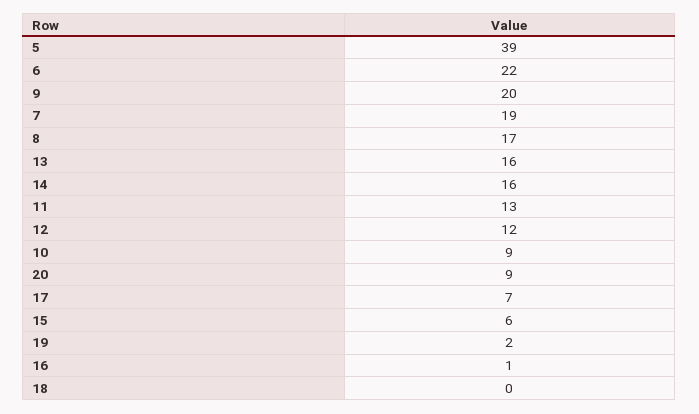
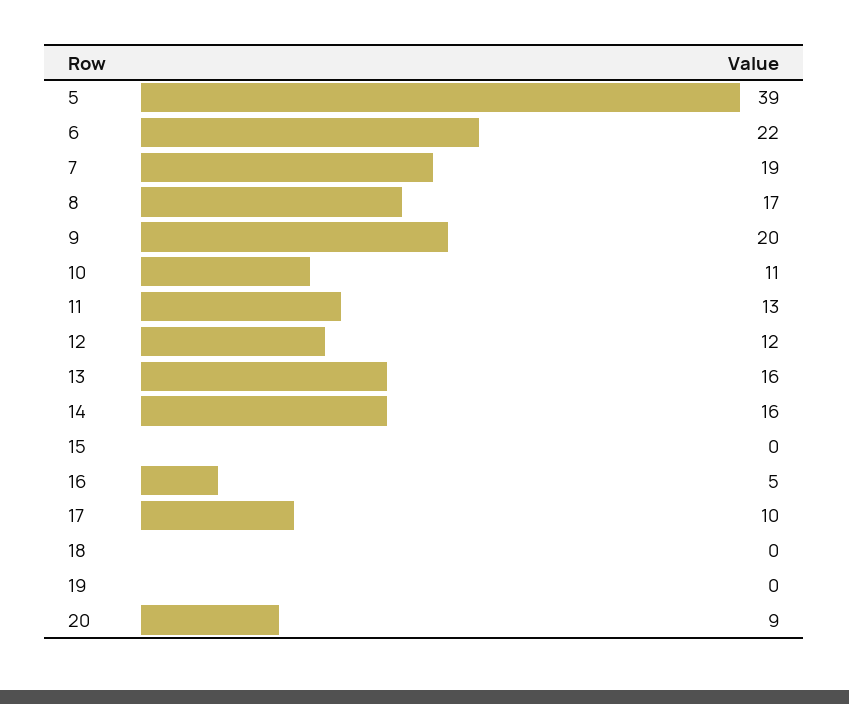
  {
    "5": 39,
    "6": 22,
    "9": 20,
    "7": 19,
    "8": 17,
    "13": 16,
    "14": 16,
    "11": 13,
    "12": 12,
-   "10": 9,
+   "10": 11,
    "20": 9,
-   "17": 7,
+   "17": 10,
-   "15": 6,
+   "15": 0,
-   "19": 2,
+   "19": 0,
-   "16": 1,
+   "16": 5,
    "18": 0
  }

